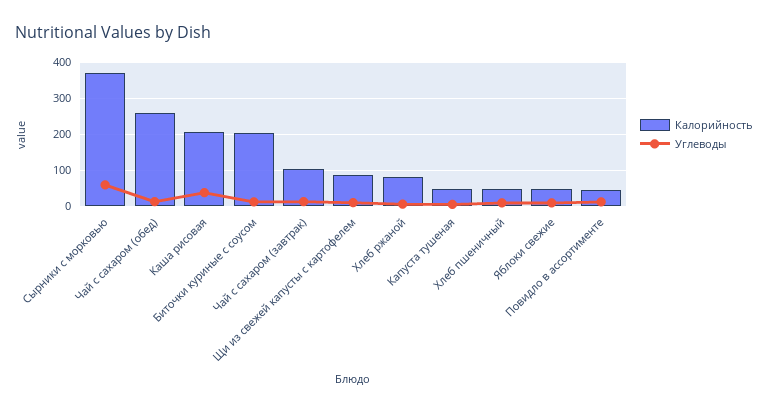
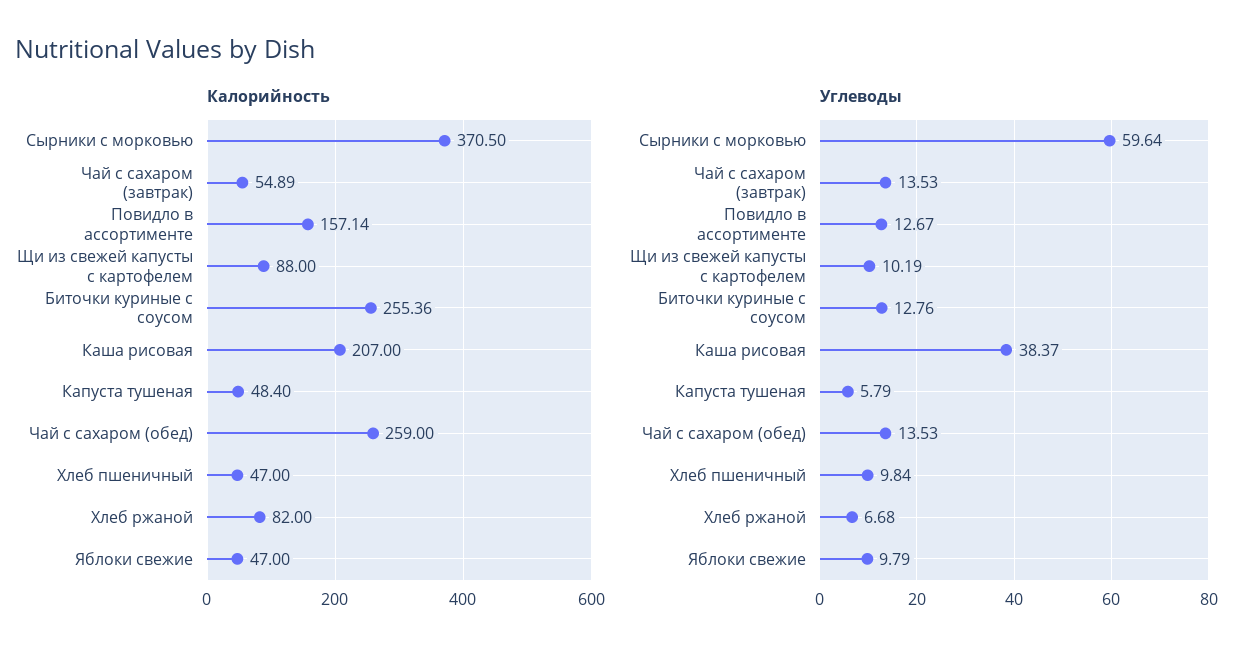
  {
    "Калорийность": {
      "Сырники с морковью": 370.5,
      "Чай с сахаром (обед)": 259,
      "Каша рисовая": 207,
-     "Биточки куриные с соусом": 200,
+     "Биточки куриные с соусом": 255.36,
-     "Чай с сахаром (завтрак)": 100,
+     "Чай с сахаром (завтрак)": 54.89,
      "Щи из свежей капусты с картофелем": 88,
      "Хлеб ржаной": 82,
      "Капуста тушеная": 48.4,
      "Хлеб пшеничный": 47,
      "Яблоки свежие": 47,
-     "Повидло в ассортименте": 40
+     "Повидло в ассортименте": 157.14
    },
    "Углеводы": {
      "Сырники с морковью": 59.64,
      "Чай с сахаром (обед)": 13.53,
      "Каша рисовая": 38.37,
      "Биточки куриные с соусом": 12.76,
      "Чай с сахаром (завтрак)": 13.53,
      "Щи из свежей капусты с картофелем": 10.19,
      "Хлеб ржаной": 6.68,
      "Капуста тушеная": 5.79,
      "Хлеб пшеничный": 9.84,
      "Яблоки свежие": 9.79,
      "Повидло в ассортименте": 12.67
    }
  }

